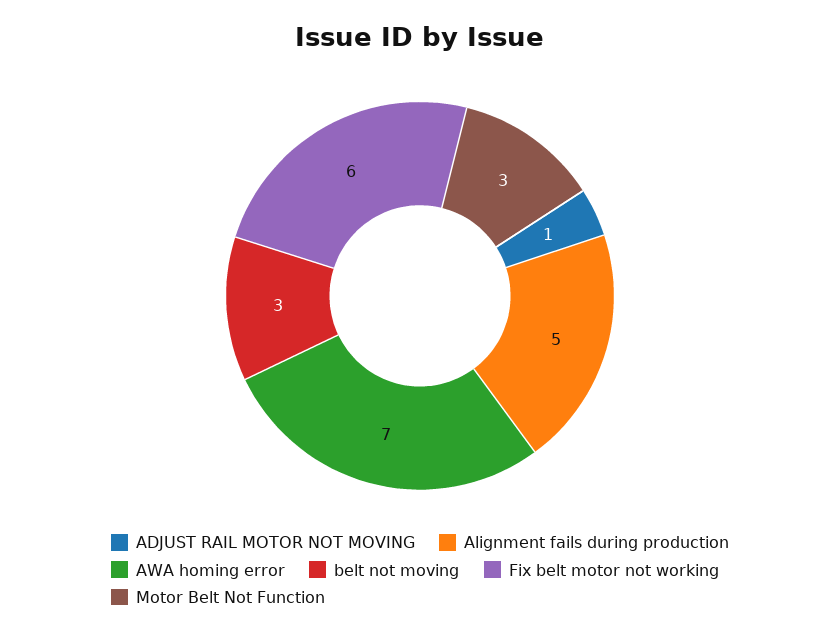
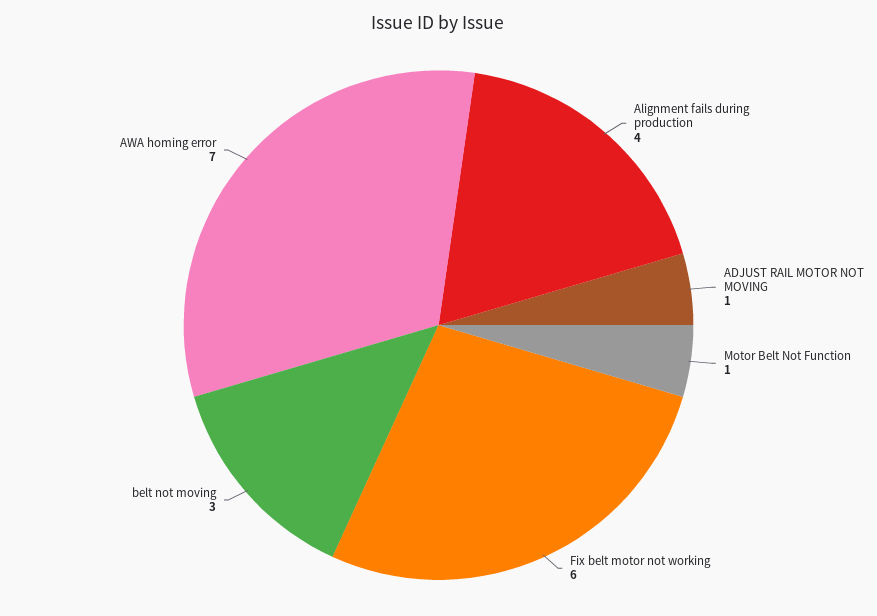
  {
    "ADJUST RAIL MOTOR NOT MOVING": 1,
-   "Alignment fails during production": 5,
+   "Alignment fails during production": 4,
    "AWA homing error": 7,
    "belt not moving": 3,
    "Fix belt motor not working": 6,
-   "Motor Belt Not Function": 3
+   "Motor Belt Not Function": 1
  }

